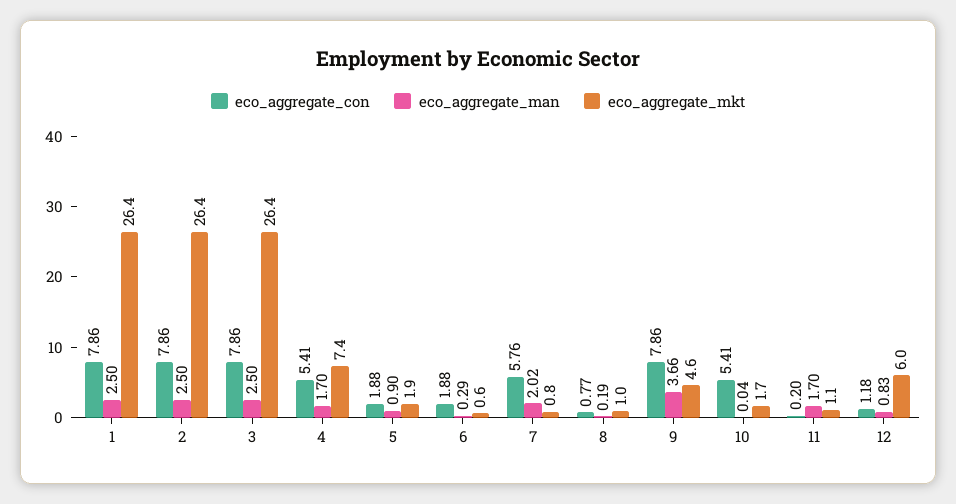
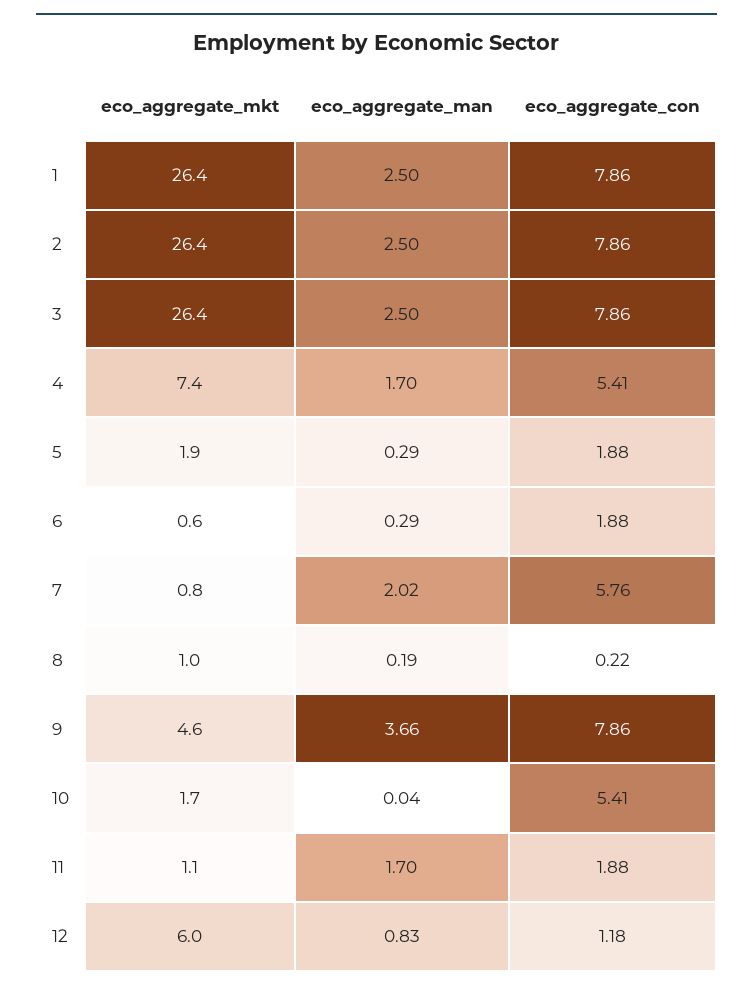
  {
    "eco_aggregate_con": {
      "1": 7.86,
      "2": 7.86,
      "3": 7.86,
      "4": 5.41,
      "5": 1.88,
      "6": 1.88,
      "7": 5.76,
-     "8": 0.77,
+     "8": 0.22,
      "9": 7.86,
      "10": 5.41,
-     "11": 0.2,
+     "11": 1.88,
      "12": 1.18
    },
    "eco_aggregate_man": {
      "1": 2.5,
      "2": 2.5,
      "3": 2.5,
      "4": 1.7,
-     "5": 0.9,
+     "5": 0.29,
      "6": 0.29,
      "7": 2.02,
      "8": 0.19,
      "9": 3.66,
      "10": 0.04,
      "11": 1.7,
      "12": 0.83
    },
    "eco_aggregate_mkt": {
      "1": 26.4,
      "2": 26.4,
      "3": 26.4,
      "4": 7.4,
      "5": 1.9,
      "6": 0.6,
      "7": 0.8,
      "8": 1,
      "9": 4.6,
      "10": 1.7,
      "11": 1.1,
      "12": 6
    }
  }

